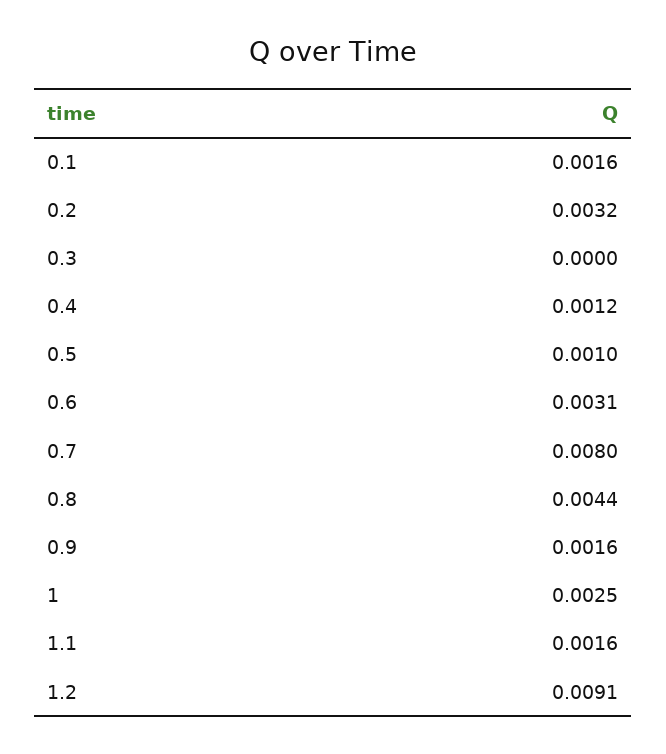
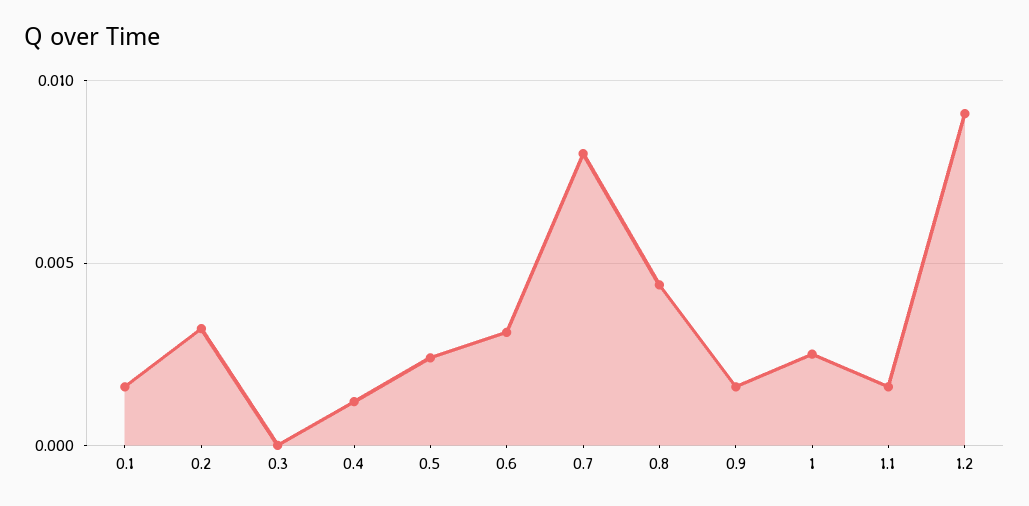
  {
    "0.1": 0.0016,
    "0.2": 0.0032,
    "0.3": 0,
    "0.4": 0.0012,
-   "0.5": 0.001,
+   "0.5": 0.0025,
    "0.6": 0.0031,
    "0.7": 0.008,
    "0.8": 0.0044,
    "0.9": 0.0016,
    "1": 0.0025,
    "1.1": 0.0016,
    "1.2": 0.0091
  }

